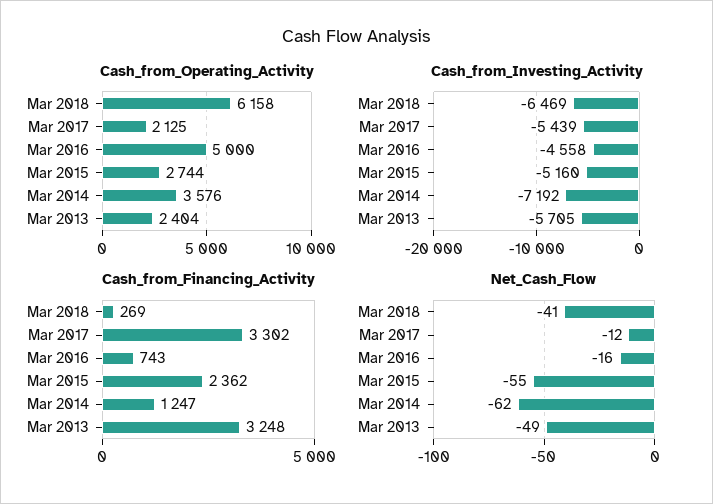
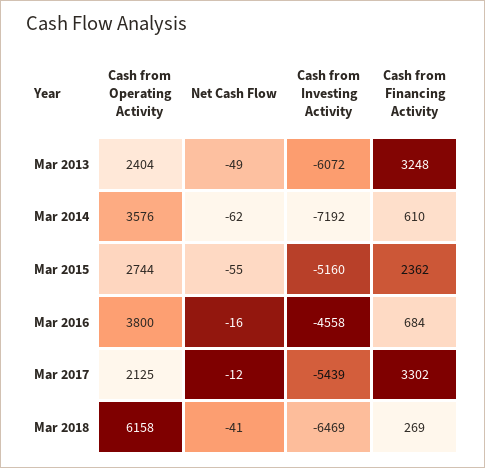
  {
    "Cash_from_Operating_Activity": {
      "Mar 2018": 6158,
      "Mar 2017": 2125,
-     "Mar 2016": 5000,
+     "Mar 2016": 3800,
      "Mar 2015": 2744,
      "Mar 2014": 3576,
      "Mar 2013": 2404
    },
    "Cash_from_Investing_Activity": {
      "Mar 2018": -6469,
      "Mar 2017": -5439,
      "Mar 2016": -4558,
      "Mar 2015": -5160,
      "Mar 2014": -7192,
-     "Mar 2013": -5705
+     "Mar 2013": -6072
    },
    "Cash_from_Financing_Activity": {
      "Mar 2018": 269,
      "Mar 2017": 3302,
-     "Mar 2016": 743,
+     "Mar 2016": 684,
      "Mar 2015": 2362,
-     "Mar 2014": 1247,
+     "Mar 2014": 610,
      "Mar 2013": 3248
    },
    "Net_Cash_Flow": {
      "Mar 2018": -41,
      "Mar 2017": -12,
      "Mar 2016": -16,
      "Mar 2015": -55,
      "Mar 2014": -62,
      "Mar 2013": -49
    }
  }

